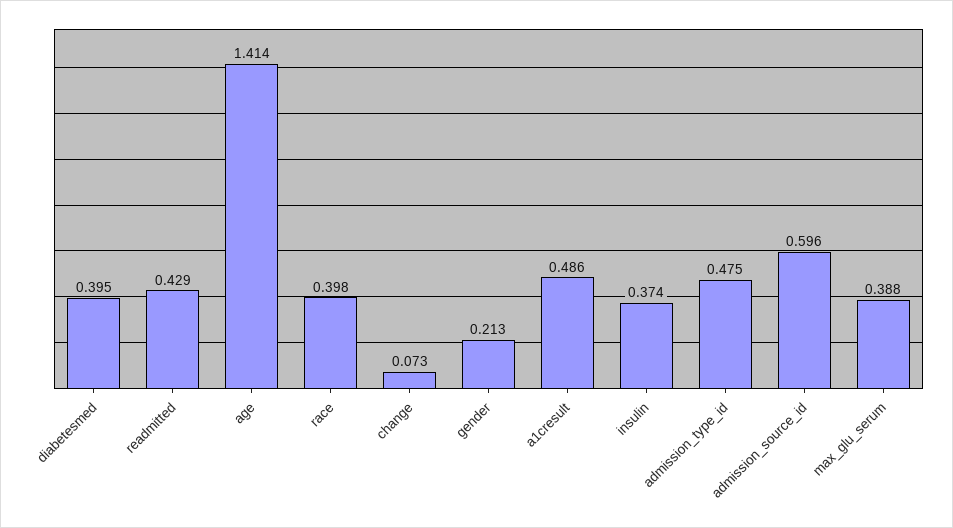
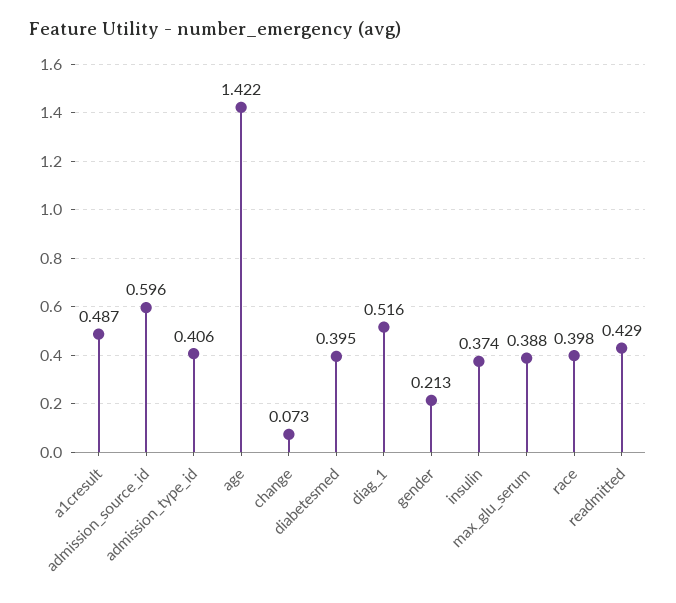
  {
    "diabetesmed": 0.395,
    "readmitted": 0.429,
-   "age": 1.414,
+   "age": 1.422,
    "race": 0.398,
    "change": 0.073,
    "gender": 0.213,
-   "a1cresult": 0.486,
+   "a1cresult": 0.487,
    "insulin": 0.374,
-   "admission_type_id": 0.475,
+   "admission_type_id": 0.406,
    "admission_source_id": 0.596,
-   "max_glu_serum": 0.388
+   "max_glu_serum": 0.388,
+   "diag_1": 0.516
  }

